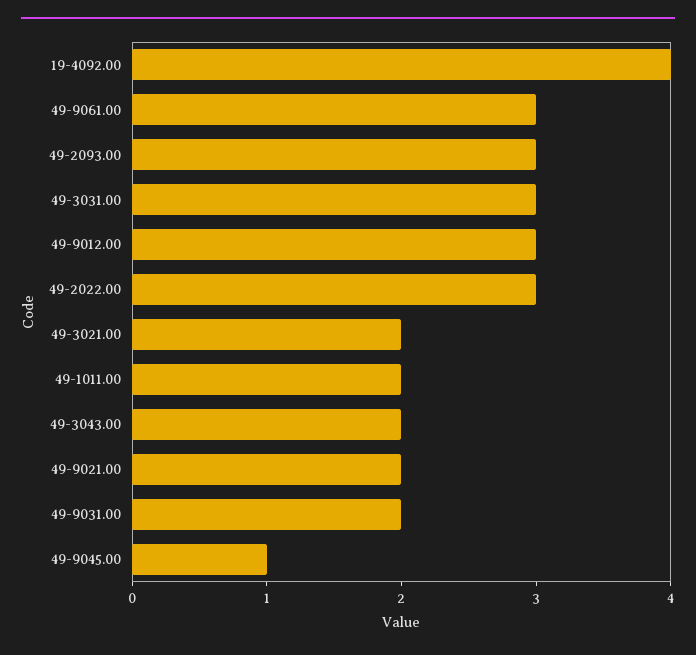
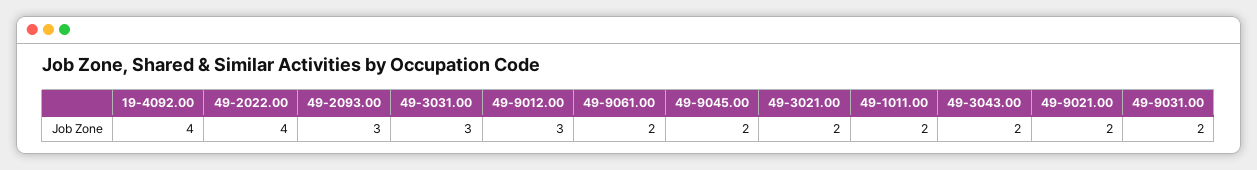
  {
    "19-4092.00": 4,
-   "49-9061.00": 3,
+   "49-9061.00": 2,
    "49-2093.00": 3,
    "49-3031.00": 3,
    "49-9012.00": 3,
-   "49-2022.00": 3,
+   "49-2022.00": 4,
    "49-3021.00": 2,
    "49-1011.00": 2,
    "49-3043.00": 2,
    "49-9021.00": 2,
    "49-9031.00": 2,
-   "49-9045.00": 1
+   "49-9045.00": 2
  }

